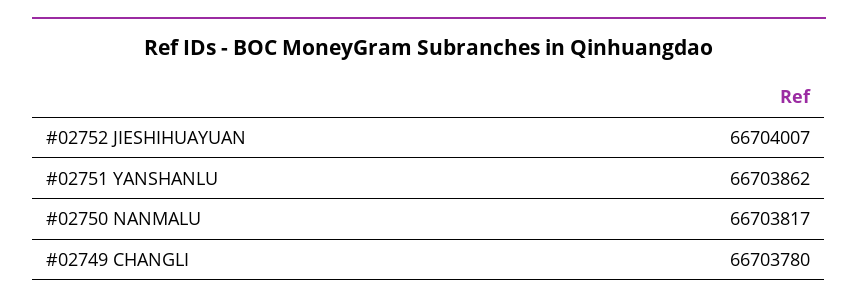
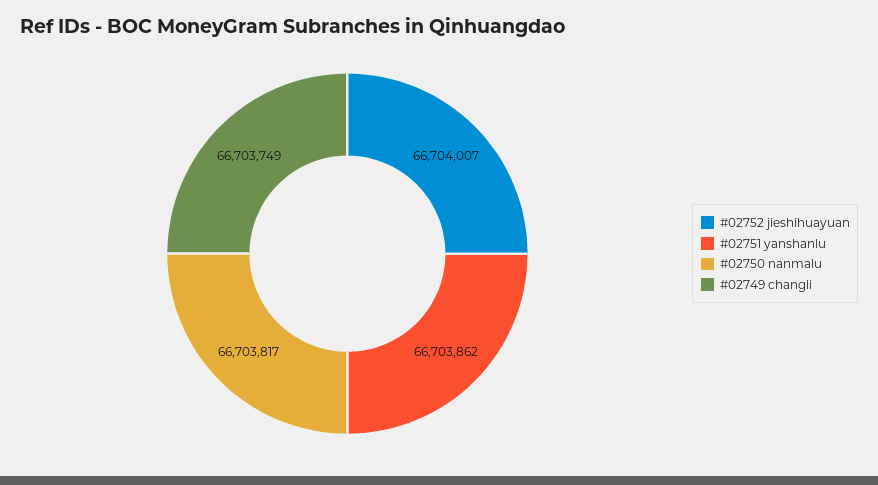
  {
    "#02752 JIESHIHUAYUAN": 66704007,
    "#02751 YANSHANLU": 66703862,
    "#02750 NANMALU": 66703817,
-   "#02749 CHANGLI": 66703780
+   "#02749 CHANGLI": 66703749
  }

